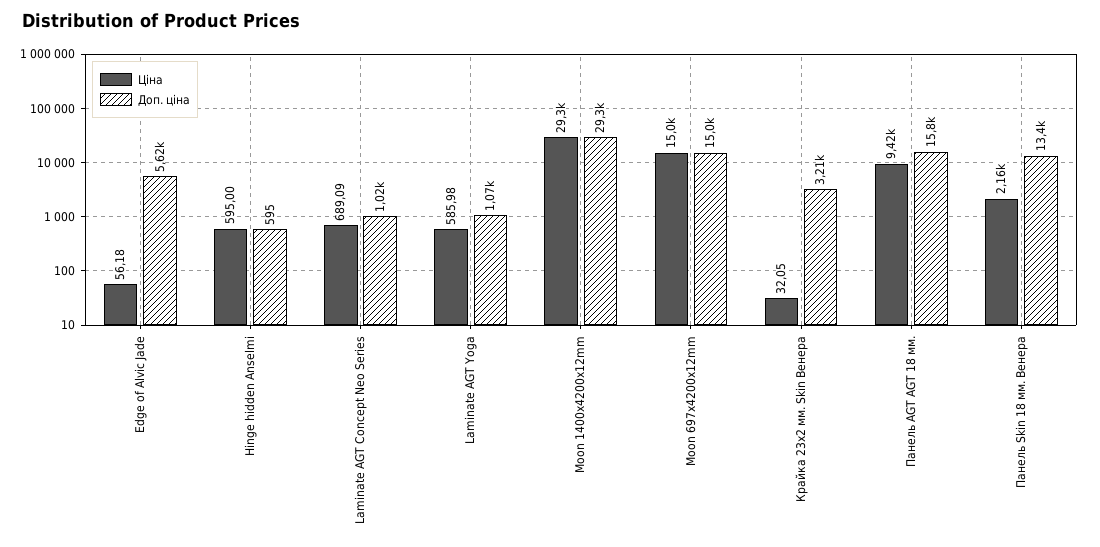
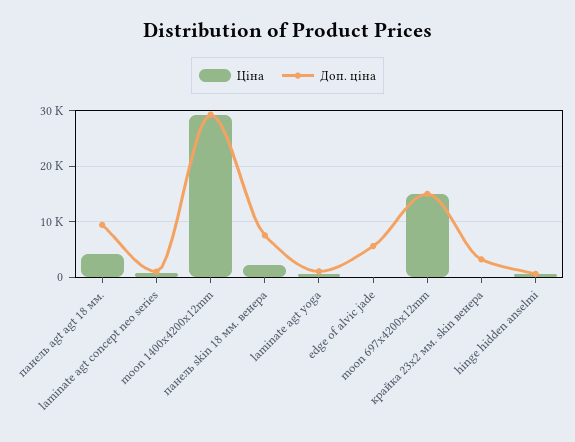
  {
    "Ціна": {
      "Edge of Alvic Jade": 56.18,
      "Hinge hidden Anselmi": 595,
      "Laminate AGT Concept Neo Series": 689.09,
      "Laminate AGT Yoga": 585.98,
      "Moon 1400x4200x12mm": 29300,
      "Moon 697x4200x12mm": 15000,
      "Крайка 23x2 мм. Skin Венера": 32.05,
-     "Панель AGT AGT 18 мм.": 9420,
+     "Панель AGT AGT 18 мм.": 4000,
      "Панель Skin 18 мм. Венера": 2160
    },
    "Доп. ціна": {
      "Edge of Alvic Jade": 5620,
      "Hinge hidden Anselmi": 595,
      "Laminate AGT Concept Neo Series": 1020,
      "Laminate AGT Yoga": 1070,
      "Moon 1400x4200x12mm": 29300,
      "Moon 697x4200x12mm": 15000,
      "Крайка 23x2 мм. Skin Венера": 3210,
-     "Панель AGT AGT 18 мм.": 15800,
+     "Панель AGT AGT 18 мм.": 10000,
-     "Панель Skin 18 мм. Венера": 13400
+     "Панель Skin 18 мм. Венера": 8000
    }
  }

